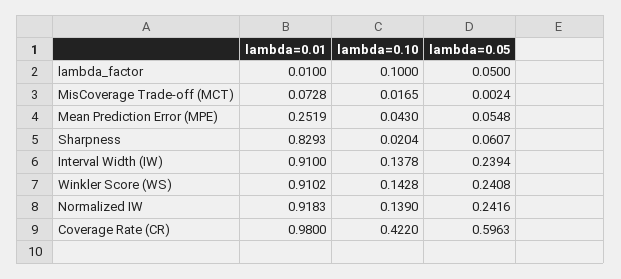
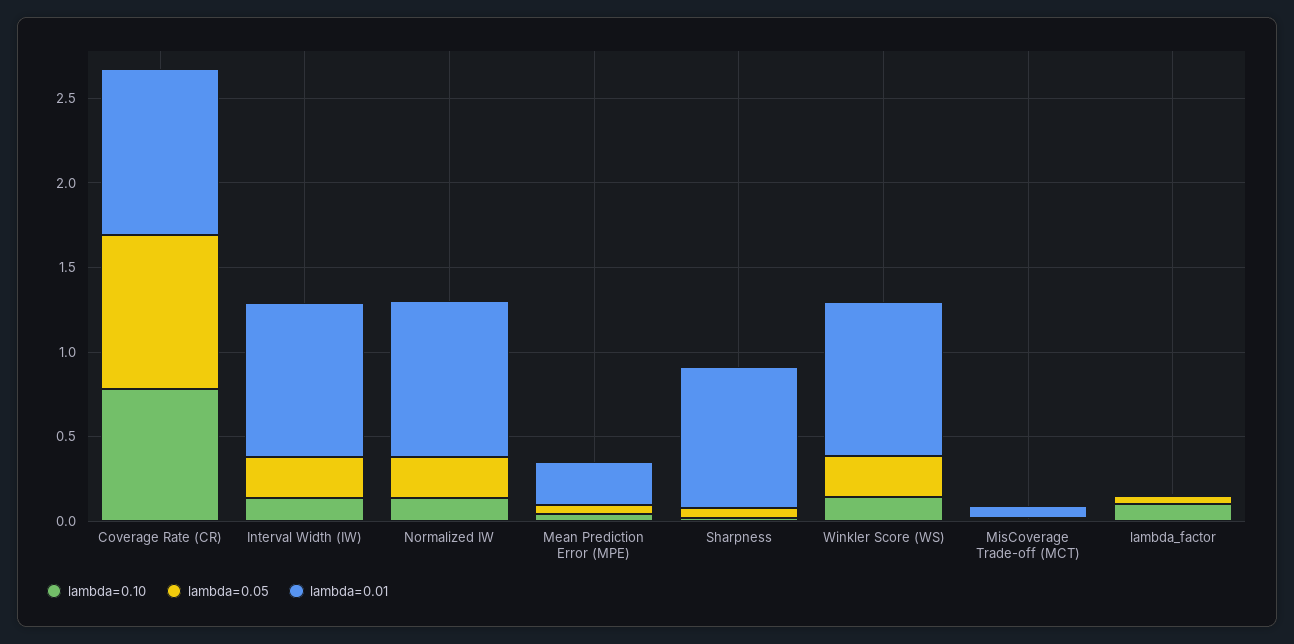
  {
    "lambda=0.01": {
      "lambda_factor": 0.01,
      "MisCoverage Trade-off (MCT)": 0.0728,
      "Mean Prediction Error (MPE)": 0.2519,
      "Sharpness": 0.8293,
      "Interval Width (IW)": 0.91,
      "Winkler Score (WS)": 0.9102,
      "Normalized IW": 0.9183,
      "Coverage Rate (CR)": 0.98
    },
    "lambda=0.10": {
      "lambda_factor": 0.1,
      "MisCoverage Trade-off (MCT)": 0.0165,
      "Mean Prediction Error (MPE)": 0.043,
      "Sharpness": 0.0204,
      "Interval Width (IW)": 0.1378,
      "Winkler Score (WS)": 0.1428,
      "Normalized IW": 0.139,
-     "Coverage Rate (CR)": 0.422
+     "Coverage Rate (CR)": 0.8
    },
    "lambda=0.05": {
      "lambda_factor": 0.05,
      "MisCoverage Trade-off (MCT)": 0.0024,
      "Mean Prediction Error (MPE)": 0.0548,
      "Sharpness": 0.0607,
      "Interval Width (IW)": 0.2394,
      "Winkler Score (WS)": 0.2408,
      "Normalized IW": 0.2416,
-     "Coverage Rate (CR)": 0.5963
+     "Coverage Rate (CR)": 0.9
    }
  }

